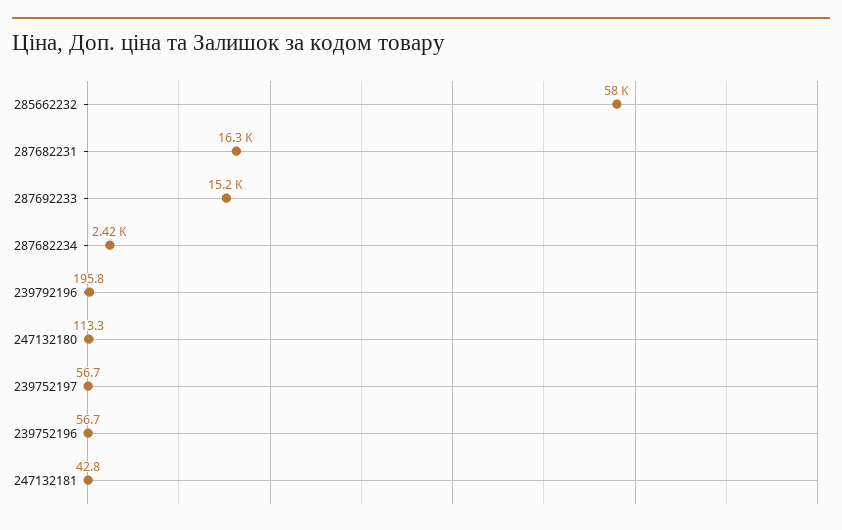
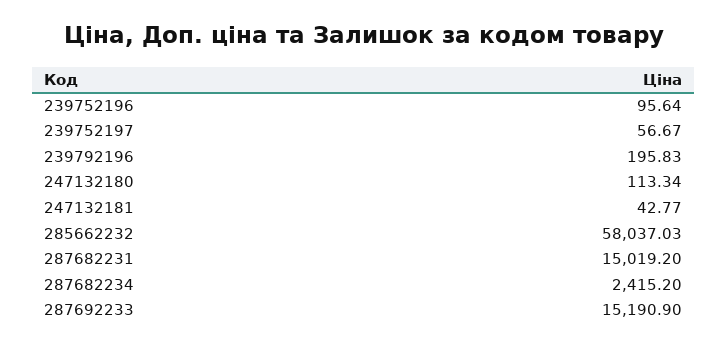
  {
    "285662232": 58037.03,
-   "287682231": 16300,
+   "287682231": 15019.2,
    "287692233": 15190.9,
    "287682234": 2415.2,
    "239792196": 195.83,
    "247132180": 113.34,
    "239752197": 56.67,
-   "239752196": 56.7,
+   "239752196": 95.64,
    "247132181": 42.77
  }

